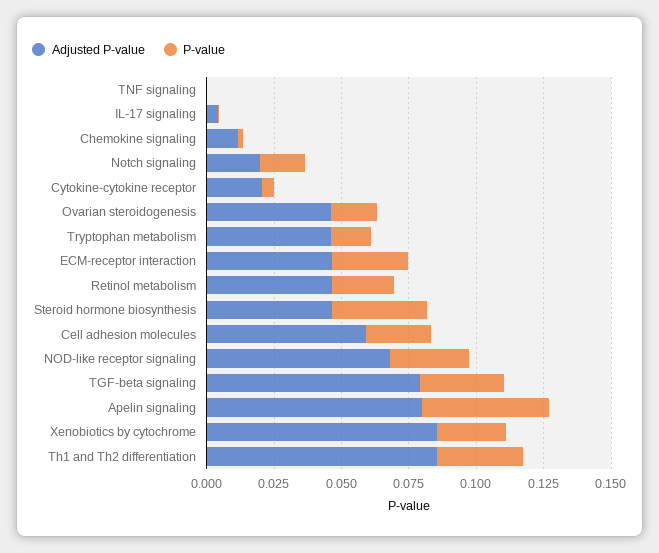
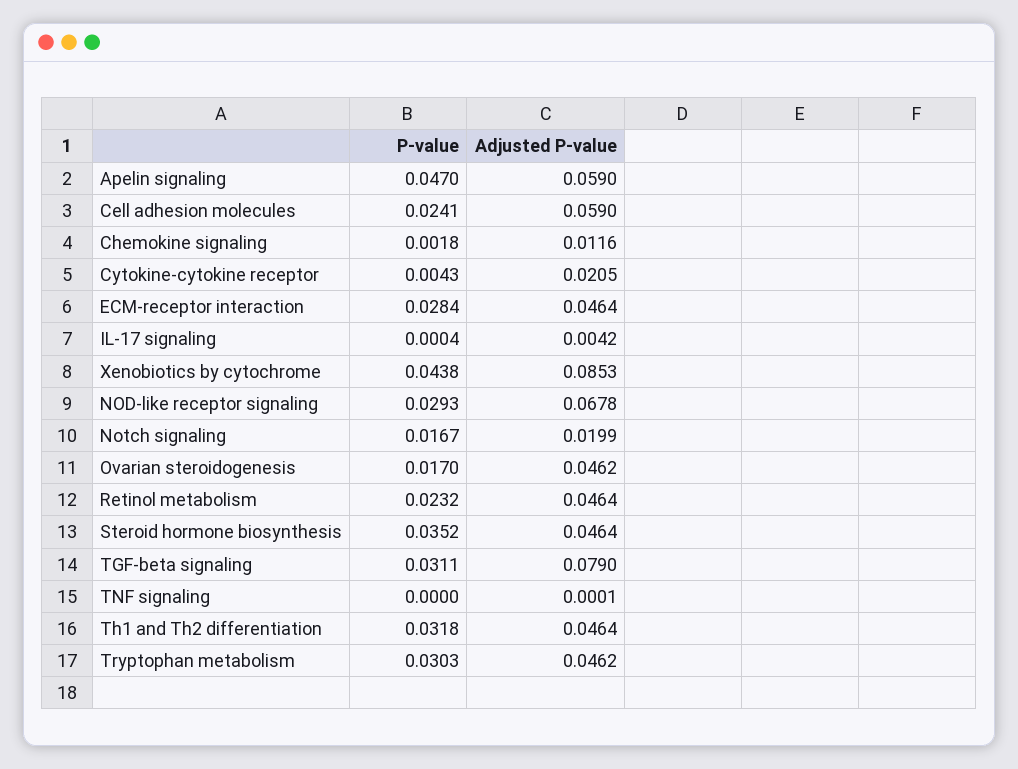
  {
    "Adjusted P-value": {
      "TNF signaling": 0.0001,
      "IL-17 signaling": 0.0042,
      "Chemokine signaling": 0.0116,
      "Notch signaling": 0.0199,
      "Cytokine-cytokine receptor": 0.0205,
      "Ovarian steroidogenesis": 0.0462,
      "Tryptophan metabolism": 0.0462,
      "ECM-receptor interaction": 0.0464,
      "Retinol metabolism": 0.0464,
      "Steroid hormone biosynthesis": 0.0464,
      "Cell adhesion molecules": 0.059,
      "NOD-like receptor signaling": 0.0678,
      "TGF-beta signaling": 0.079,
-     "Apelin signaling": 0.08,
+     "Apelin signaling": 0.059,
      "Xenobiotics by cytochrome": 0.0853,
-     "Th1 and Th2 differentiation": 0.085
+     "Th1 and Th2 differentiation": 0.0464
    },
    "P-value": {
      "TNF signaling": 0,
      "IL-17 signaling": 0.0004,
      "Chemokine signaling": 0.0018,
      "Notch signaling": 0.0167,
      "Cytokine-cytokine receptor": 0.0043,
      "Ovarian steroidogenesis": 0.017,
-     "Tryptophan metabolism": 0.015,
+     "Tryptophan metabolism": 0.0303,
      "ECM-receptor interaction": 0.0284,
      "Retinol metabolism": 0.0232,
      "Steroid hormone biosynthesis": 0.0352,
      "Cell adhesion molecules": 0.0241,
      "NOD-like receptor signaling": 0.0293,
      "TGF-beta signaling": 0.0311,
      "Apelin signaling": 0.047,
-     "Xenobiotics by cytochrome": 0.025,
+     "Xenobiotics by cytochrome": 0.0438,
      "Th1 and Th2 differentiation": 0.0318
    }
  }

